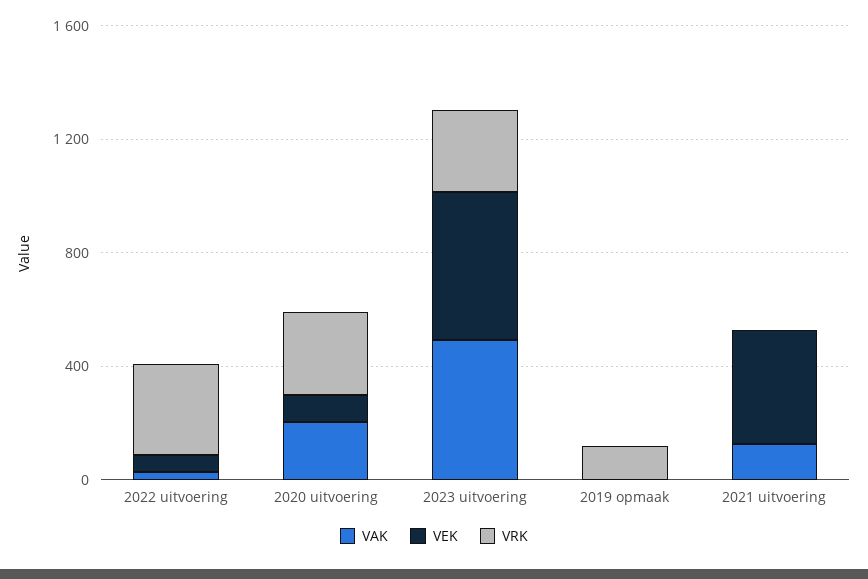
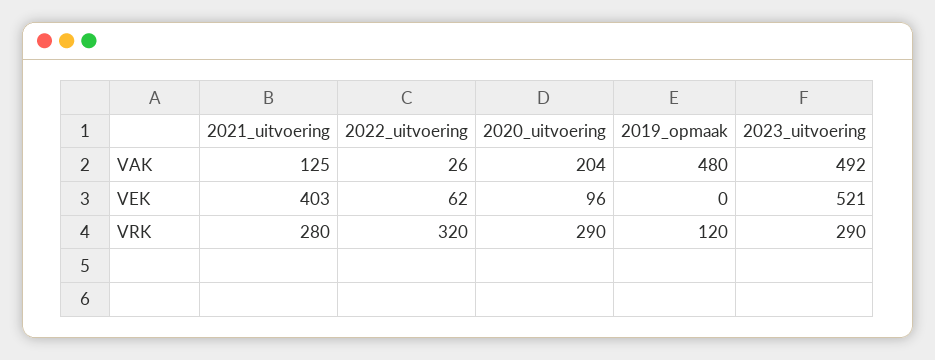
  {
    "VAK": {
      "2022 uitvoering": 26,
      "2020 uitvoering": 204,
      "2023 uitvoering": 492,
-     "2019 opmaak": 0,
+     "2019 opmaak": 480,
      "2021 uitvoering": 125
    },
    "VEK": {
      "2022 uitvoering": 62,
      "2020 uitvoering": 96,
      "2023 uitvoering": 521,
      "2019 opmaak": 0,
      "2021 uitvoering": 403
    },
    "VRK": {
      "2022 uitvoering": 320,
      "2020 uitvoering": 290,
      "2023 uitvoering": 290,
      "2019 opmaak": 120,
-     "2021 uitvoering": 0
+     "2021 uitvoering": 280
    }
  }

